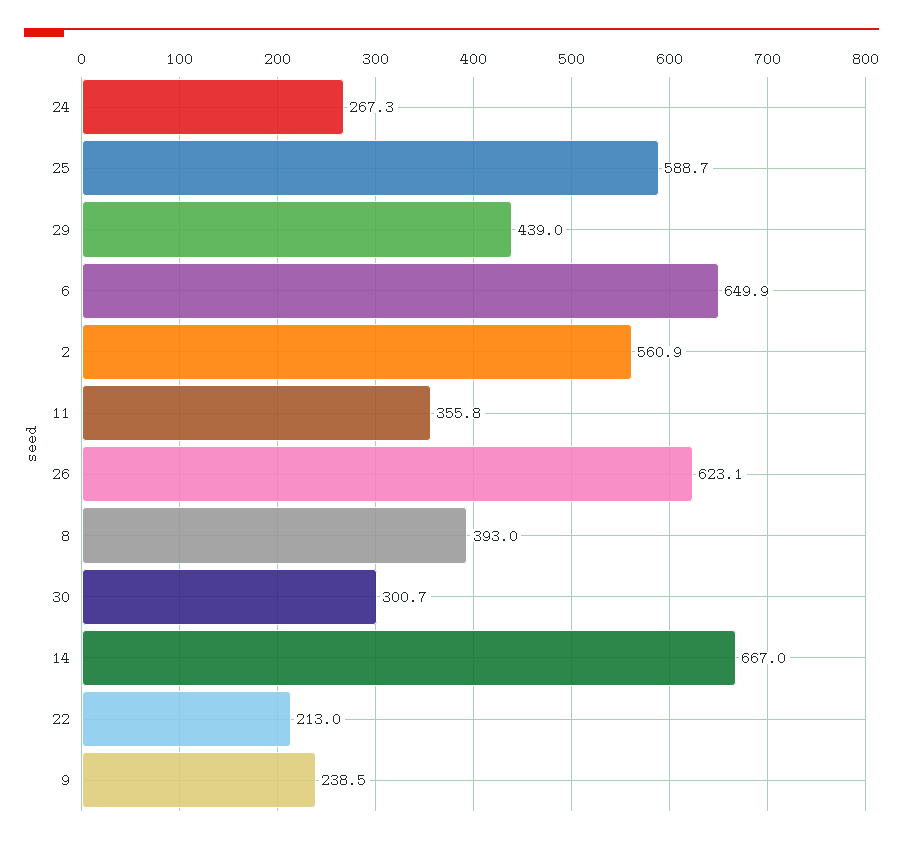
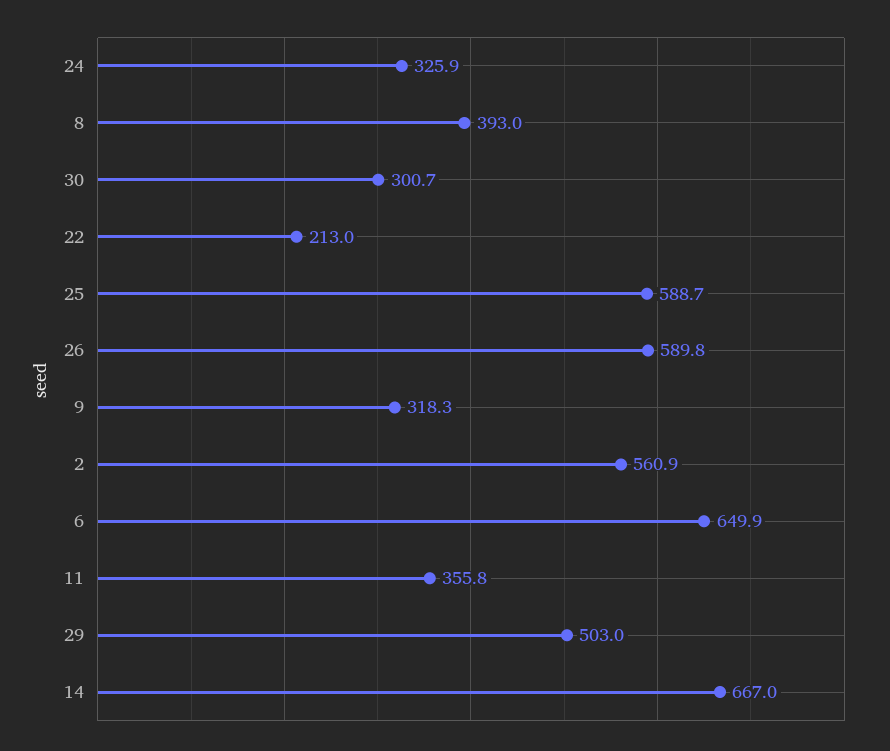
  {
-   "24": 267.3,
+   "24": 325.9,
    "25": 588.7,
-   "29": 439,
+   "29": 503,
    "6": 649.9,
    "2": 560.9,
    "11": 355.8,
-   "26": 623.1,
+   "26": 589.8,
    "8": 393,
    "30": 300.7,
    "14": 667,
    "22": 213,
-   "9": 238.5
+   "9": 318.3
  }

